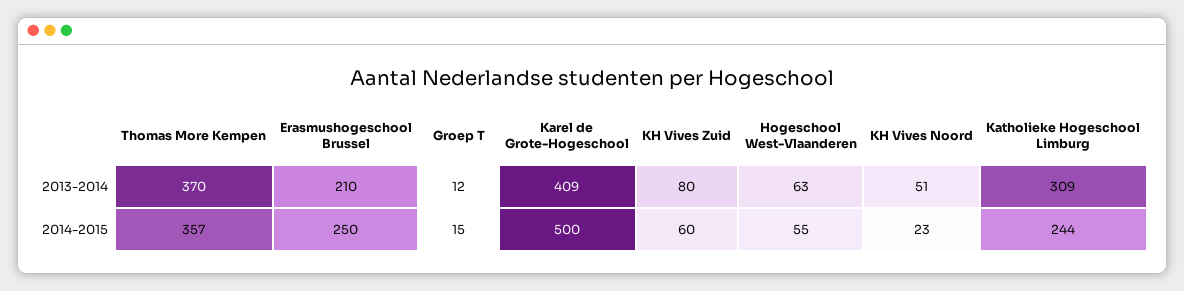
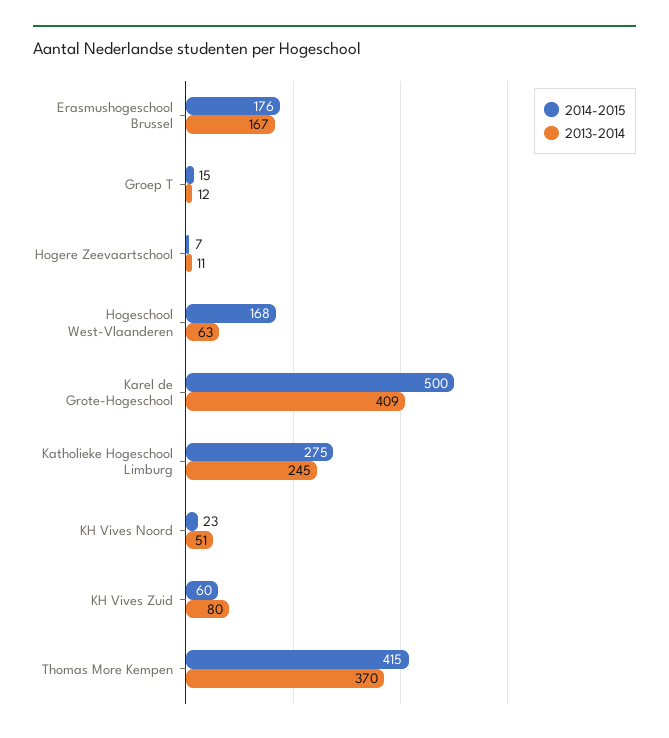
  {
    "2013-2014": {
      "Thomas More Kempen": 370,
-     "Erasmushogeschool Brussel": 210,
+     "Erasmushogeschool Brussel": 167,
      "Groep T": 12,
      "Karel de Grote-Hogeschool": 409,
      "KH Vives Zuid": 80,
      "Hogeschool West-Vlaanderen": 63,
      "KH Vives Noord": 51,
-     "Katholieke Hogeschool Limburg": 309
+     "Katholieke Hogeschool Limburg": 245,
+     "Hogere Zeevaartschool": 11
    },
    "2014-2015": {
-     "Thomas More Kempen": 357,
+     "Thomas More Kempen": 415,
-     "Erasmushogeschool Brussel": 250,
+     "Erasmushogeschool Brussel": 176,
      "Groep T": 15,
      "Karel de Grote-Hogeschool": 500,
      "KH Vives Zuid": 60,
-     "Hogeschool West-Vlaanderen": 55,
+     "Hogeschool West-Vlaanderen": 168,
      "KH Vives Noord": 23,
-     "Katholieke Hogeschool Limburg": 244
+     "Katholieke Hogeschool Limburg": 275,
+     "Hogere Zeevaartschool": 7
    }
  }

